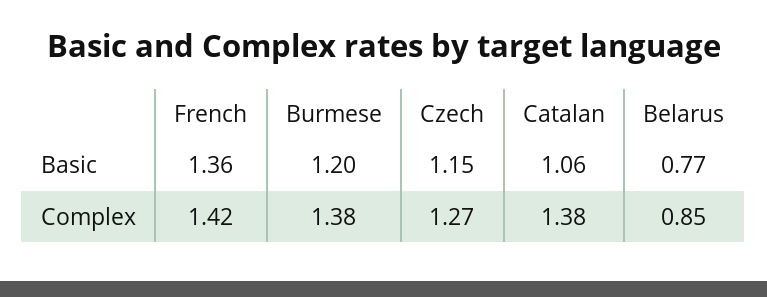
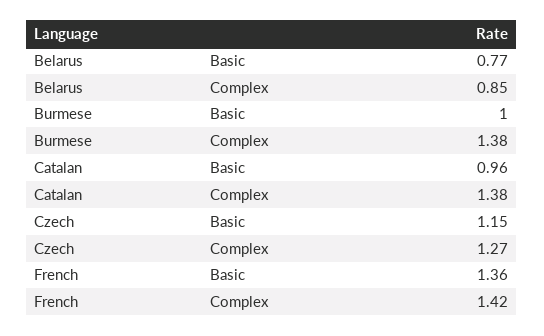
  {
    "French": {
      "Basic": 1.36,
      "Complex": 1.42
    },
    "Burmese": {
-     "Basic": 1.2,
+     "Basic": 1,
      "Complex": 1.38
    },
    "Czech": {
      "Basic": 1.15,
      "Complex": 1.27
    },
    "Catalan": {
-     "Basic": 1.06,
+     "Basic": 0.96,
      "Complex": 1.38
    },
    "Belarus": {
      "Basic": 0.77,
      "Complex": 0.85
    }
  }

